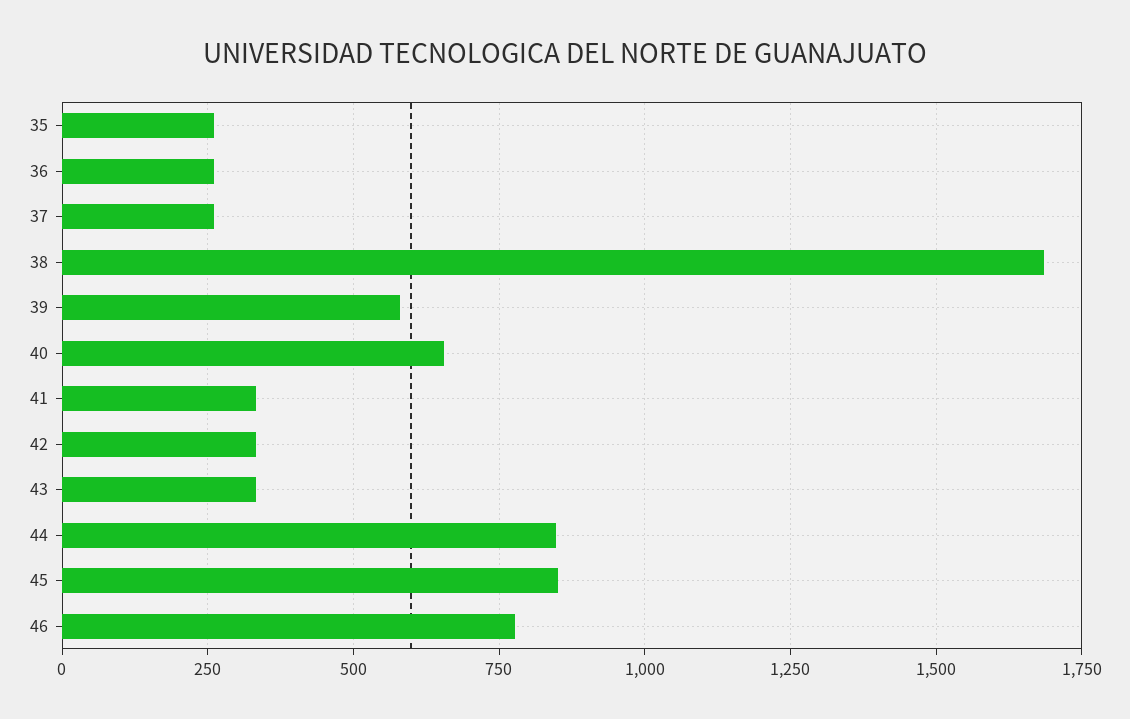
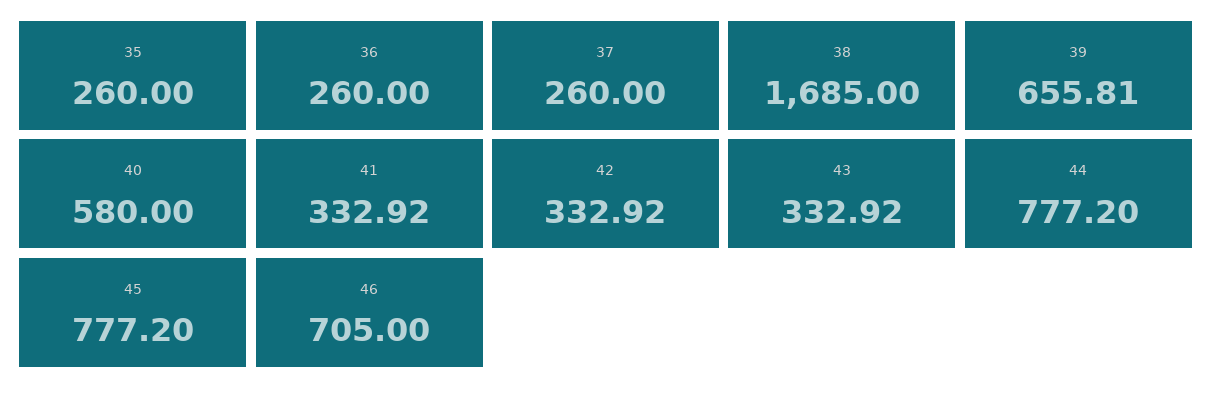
  {
    "35": 260,
    "36": 260,
    "37": 260,
    "38": 1685,
-   "39": 575,
+   "39": 655.81,
-   "40": 650,
+   "40": 580,
    "41": 332.92,
    "42": 332.92,
    "43": 332.92,
-   "44": 850,
+   "44": 777.2,
-   "45": 850,
+   "45": 777.2,
-   "46": 775
+   "46": 705
  }

